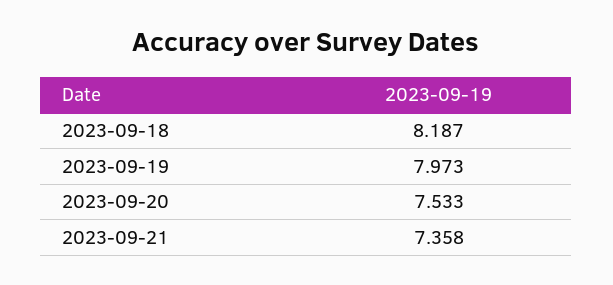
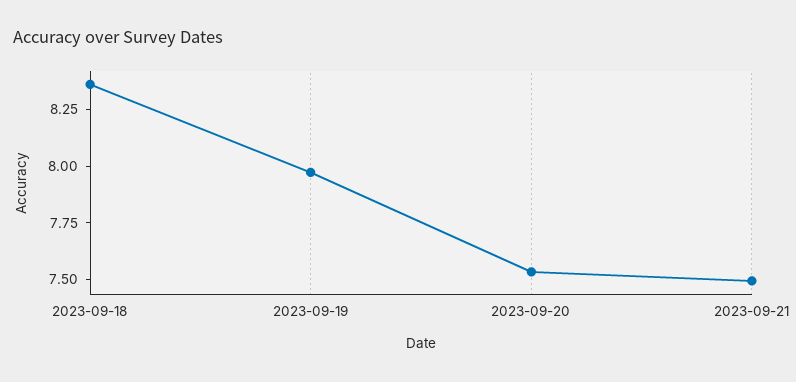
  {
-   "2023-09-18": 8.187,
+   "2023-09-18": 8.35,
    "2023-09-19": 7.973,
    "2023-09-20": 7.533,
-   "2023-09-21": 7.358
+   "2023-09-21": 7.5
  }

